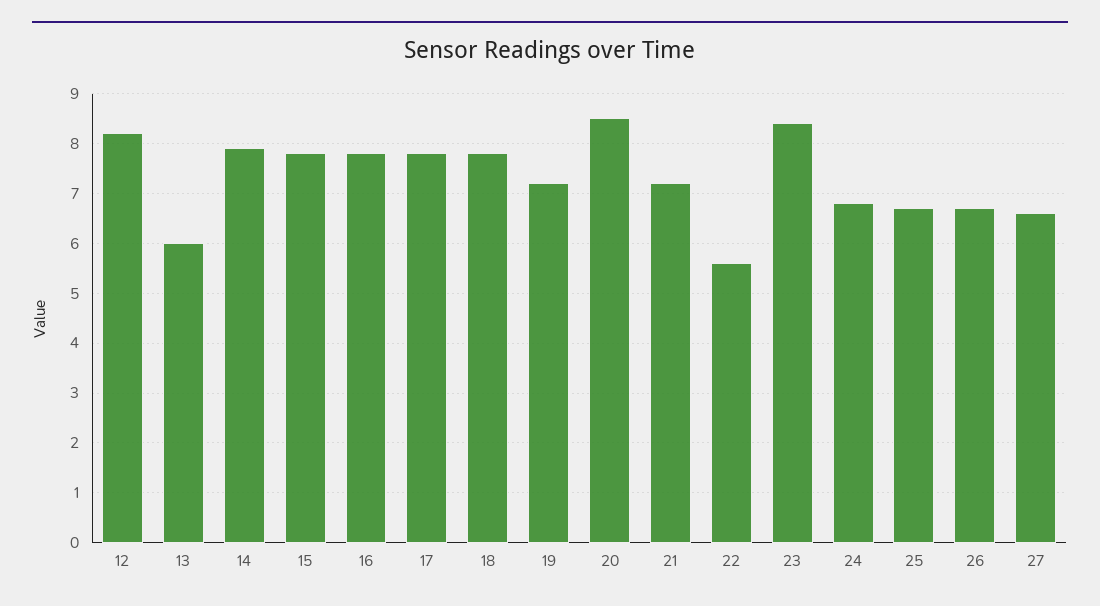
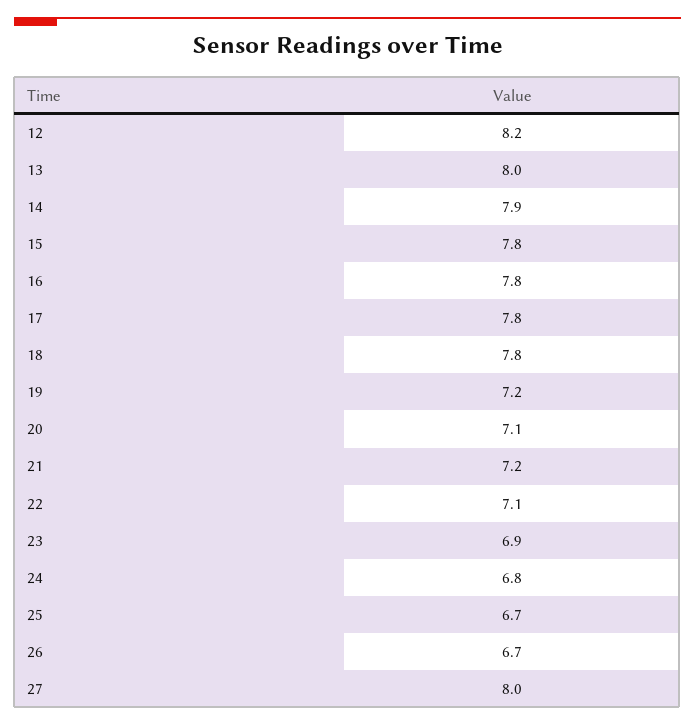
  {
    "12": 8.2,
-   "13": 6,
+   "13": 8,
    "14": 7.9,
    "15": 7.8,
    "16": 7.8,
    "17": 7.8,
    "18": 7.8,
    "19": 7.2,
-   "20": 8.5,
+   "20": 7.1,
    "21": 7.2,
-   "22": 5.5,
+   "22": 7.1,
-   "23": 8.5,
+   "23": 6.9,
    "24": 6.8,
    "25": 6.7,
    "26": 6.7,
-   "27": 6.5
+   "27": 8
  }

